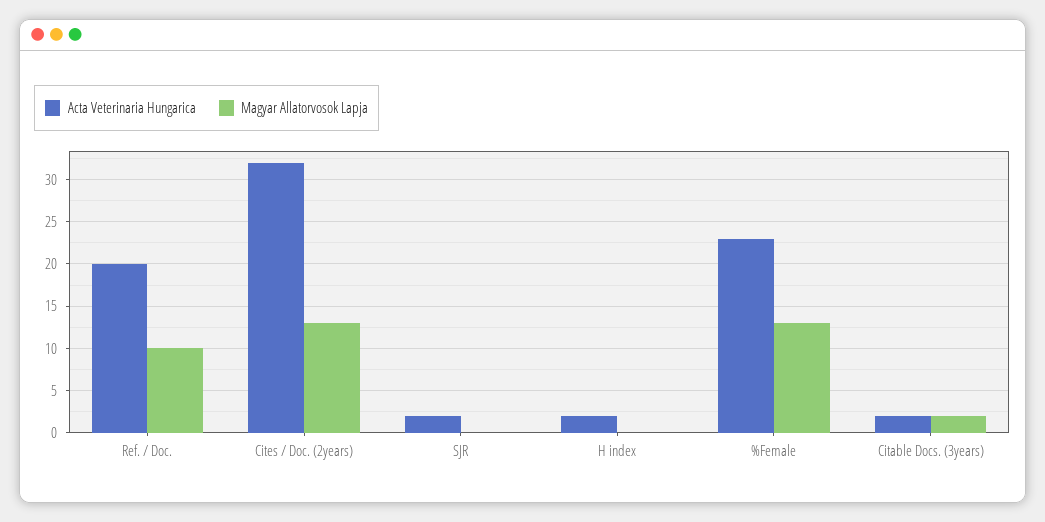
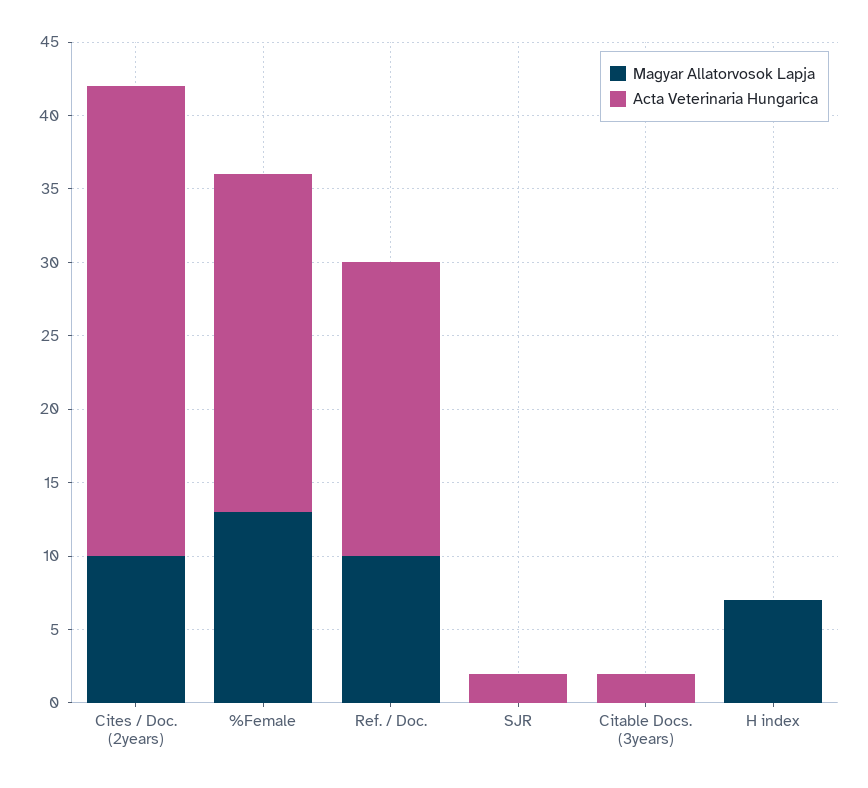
  {
    "Acta Veterinaria Hungarica": {
      "Ref. / Doc.": 20,
      "Cites / Doc. (2years)": 32,
      "SJR": 2,
-     "H index": 2,
+     "H index": 0,
      "%Female": 23,
      "Citable Docs. (3years)": 2
    },
    "Magyar Allatorvosok Lapja": {
      "Ref. / Doc.": 10,
-     "Cites / Doc. (2years)": 13,
+     "Cites / Doc. (2years)": 10,
      "SJR": 0,
-     "H index": 0,
+     "H index": 7,
      "%Female": 13,
-     "Citable Docs. (3years)": 2
+     "Citable Docs. (3years)": 0
    }
  }

